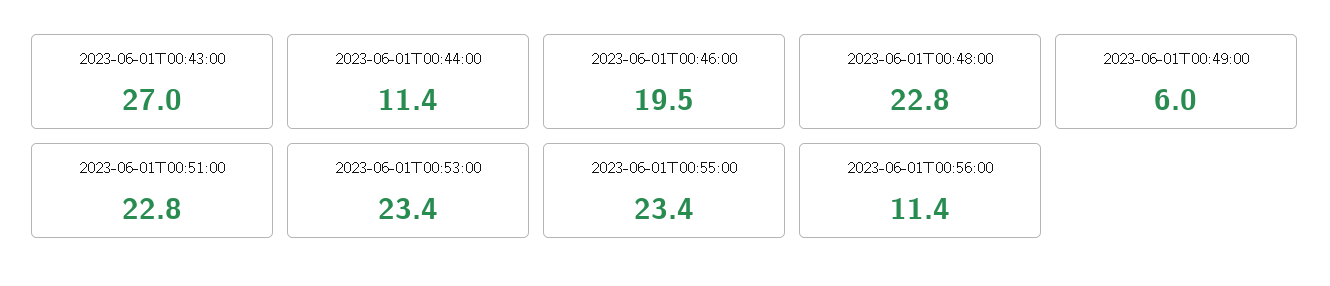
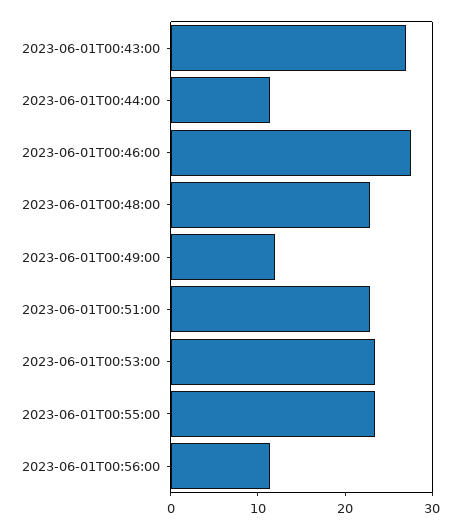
  {
    "2023-06-01T00:43:00": 27,
    "2023-06-01T00:44:00": 11.4,
-   "2023-06-01T00:46:00": 19.5,
+   "2023-06-01T00:46:00": 28,
    "2023-06-01T00:48:00": 22.8,
-   "2023-06-01T00:49:00": 6,
+   "2023-06-01T00:49:00": 12,
    "2023-06-01T00:51:00": 22.8,
    "2023-06-01T00:53:00": 23.4,
    "2023-06-01T00:55:00": 23.4,
    "2023-06-01T00:56:00": 11.4
  }

